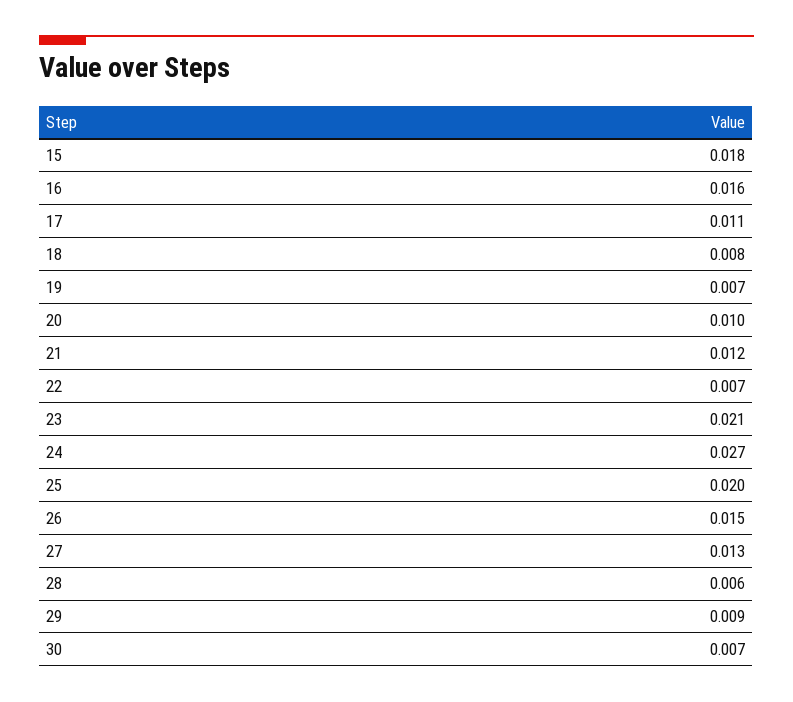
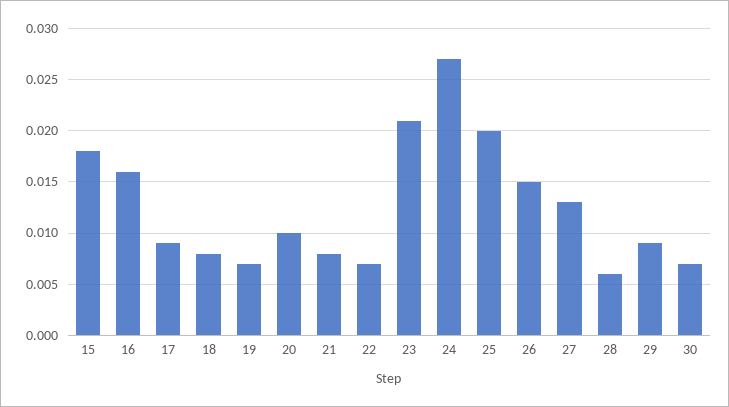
  {
    "15": 0.018,
    "16": 0.016,
-   "17": 0.011,
+   "17": 0.009,
    "18": 0.008,
    "19": 0.007,
    "20": 0.01,
-   "21": 0.012,
+   "21": 0.008,
    "22": 0.007,
    "23": 0.021,
    "24": 0.027,
    "25": 0.02,
    "26": 0.015,
    "27": 0.013,
    "28": 0.006,
    "29": 0.009,
    "30": 0.007
  }

